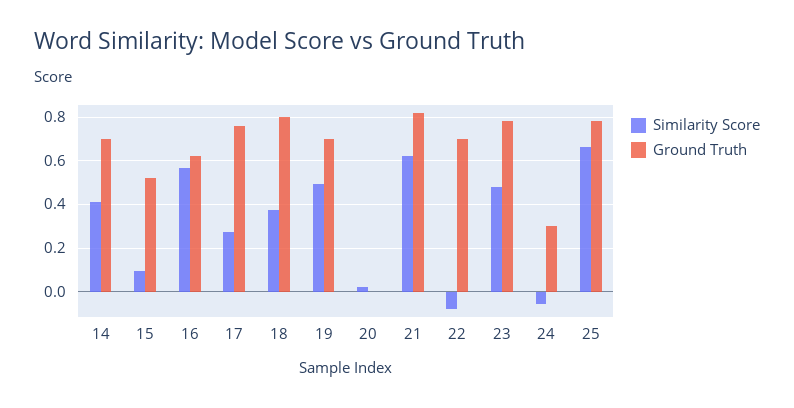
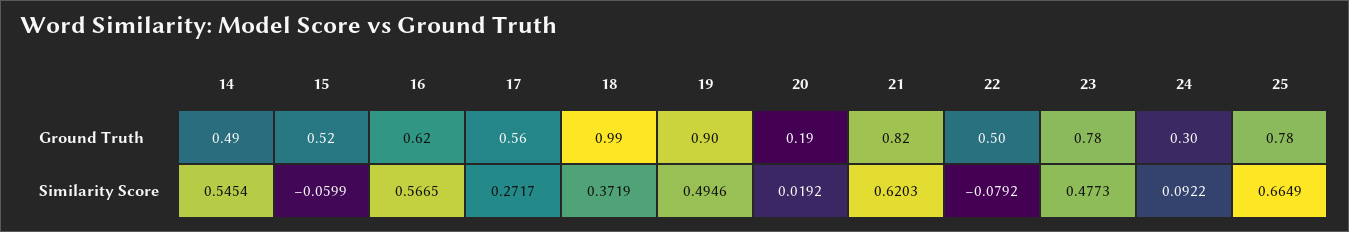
  {
    "Similarity Score": {
-     "14": 0.4,
+     "14": 0.5454,
-     "15": 0.1,
+     "15": -0.0599,
      "16": 0.5665,
      "17": 0.2717,
      "18": 0.3719,
      "19": 0.4946,
      "20": 0.0192,
      "21": 0.6203,
      "22": -0.0792,
      "23": 0.4773,
-     "24": -0.05,
+     "24": 0.0922,
      "25": 0.6649
    },
    "Ground Truth": {
-     "14": 0.7,
+     "14": 0.49,
      "15": 0.52,
      "16": 0.62,
-     "17": 0.75,
+     "17": 0.56,
-     "18": 0.8,
+     "18": 0.99,
-     "19": 0.7,
+     "19": 0.9,
-     "20": 0,
+     "20": 0.19,
      "21": 0.82,
-     "22": 0.7,
+     "22": 0.5,
      "23": 0.78,
      "24": 0.3,
      "25": 0.78
    }
  }

